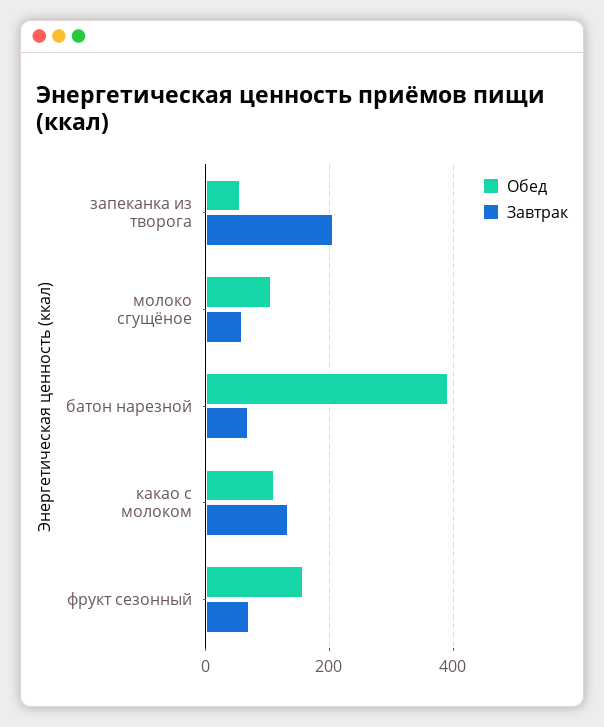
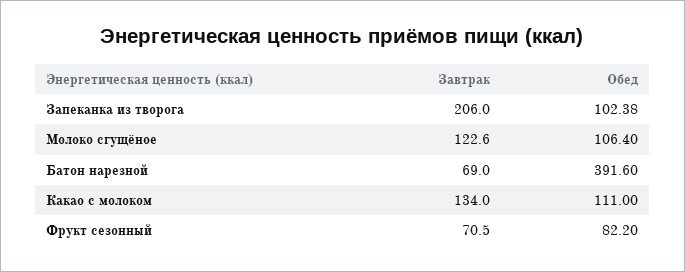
  {
    "Обед": {
-     "запеканка из творога": 60,
+     "запеканка из творога": 102.38,
      "молоко сгущёное": 106.4,
      "батон нарезной": 391.6,
      "какао с молоком": 111,
-     "фрукт сезонный": 160
+     "фрукт сезонный": 82.2
    },
    "Завтрак": {
      "запеканка из творога": 206,
-     "молоко сгущёное": 60,
+     "молоко сгущёное": 122.6,
      "батон нарезной": 69,
      "какао с молоком": 134,
      "фрукт сезонный": 70.5
    }
  }

